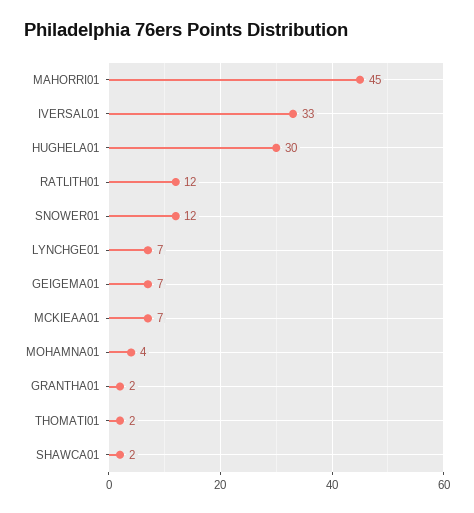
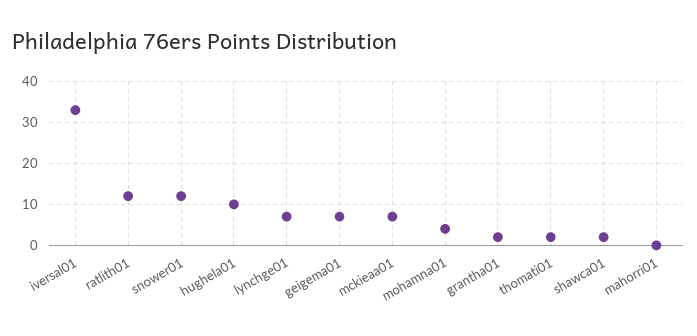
  {
-   "MAHORRI01": 45,
+   "MAHORRI01": 0,
    "IVERSAL01": 33,
-   "HUGHELA01": 30,
+   "HUGHELA01": 10,
    "RATLITH01": 12,
    "SNOWER01": 12,
    "LYNCHGE01": 7,
    "GEIGEMA01": 7,
    "MCKIEAA01": 7,
    "MOHAMNA01": 4,
    "GRANTHA01": 2,
    "THOMATI01": 2,
    "SHAWCA01": 2
  }

